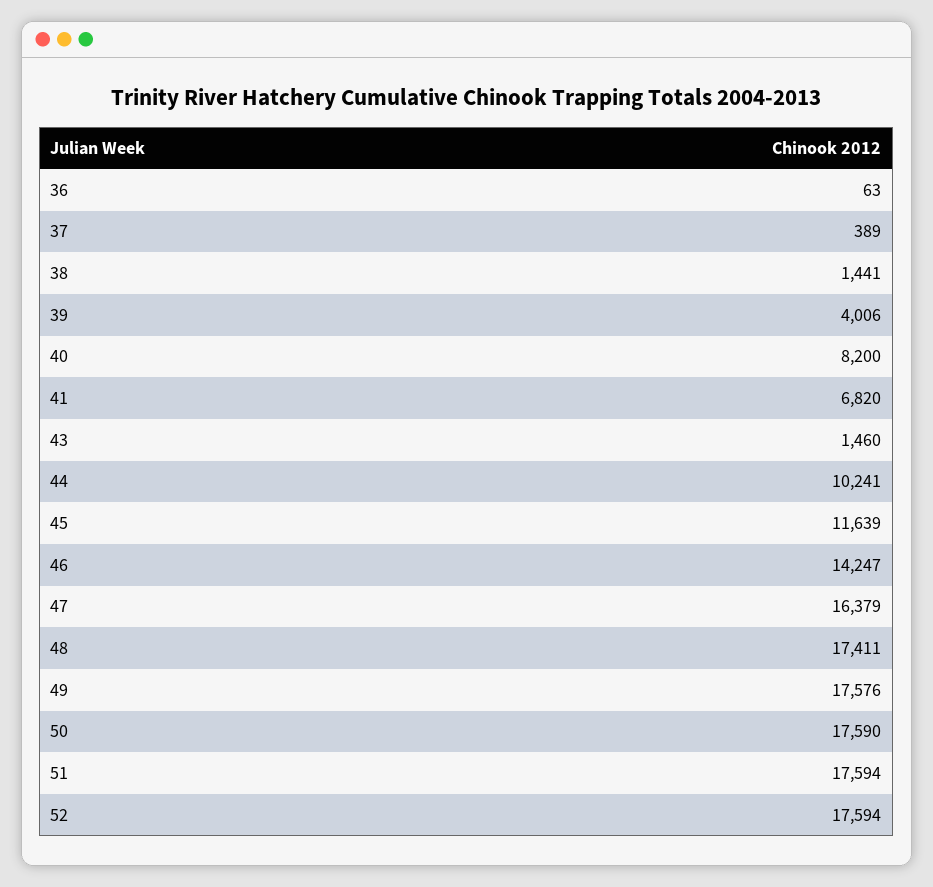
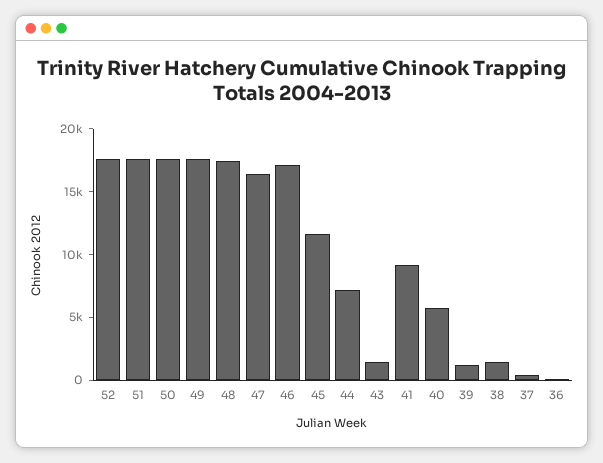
  {
    "36": 63,
    "37": 389,
    "38": 1441,
-   "39": 4006,
+   "39": 1000,
-   "40": 8200,
+   "40": 6000,
-   "41": 6820,
+   "41": 9000,
    "43": 1460,
-   "44": 10241,
+   "44": 7000,
    "45": 11639,
-   "46": 14247,
+   "46": 17000,
    "47": 16379,
    "48": 17411,
    "49": 17576,
    "50": 17590,
    "51": 17594,
    "52": 17594
  }

